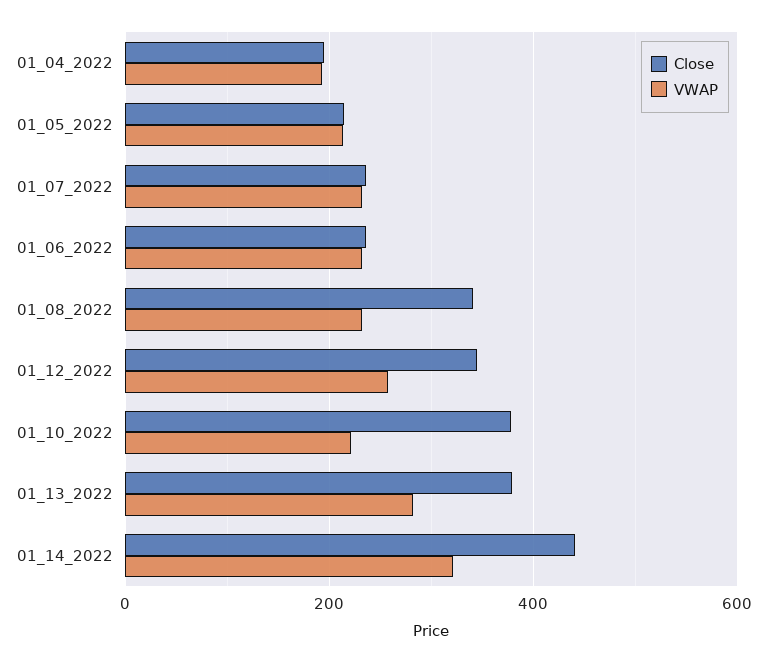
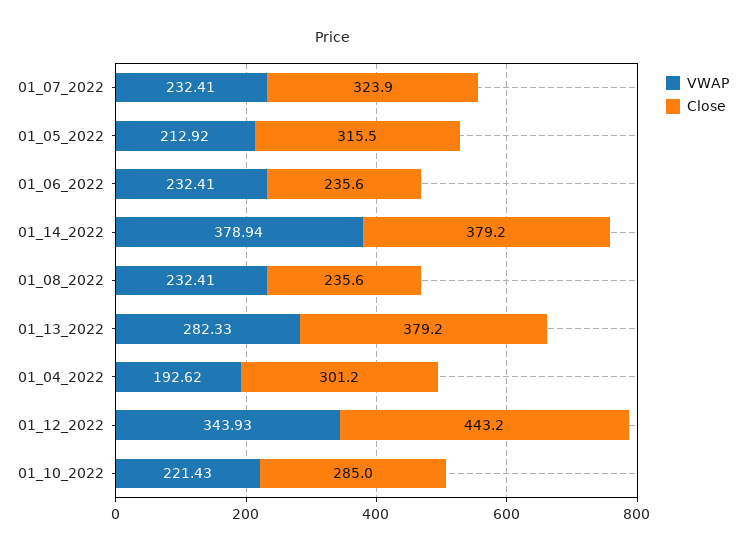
  {
    "Close": {
-     "01_04_2022": 200,
+     "01_04_2022": 301.2,
-     "01_05_2022": 220,
+     "01_05_2022": 315.5,
-     "01_07_2022": 240,
+     "01_07_2022": 323.9,
      "01_06_2022": 235.6,
-     "01_08_2022": 340,
+     "01_08_2022": 235.6,
-     "01_12_2022": 340,
+     "01_12_2022": 443.2,
-     "01_10_2022": 380,
+     "01_10_2022": 285,
      "01_13_2022": 379.2,
-     "01_14_2022": 440
+     "01_14_2022": 379.2
    },
    "VWAP": {
      "01_04_2022": 192.62,
      "01_05_2022": 212.92,
      "01_07_2022": 232.41,
      "01_06_2022": 232.41,
      "01_08_2022": 232.41,
-     "01_12_2022": 260,
+     "01_12_2022": 343.93,
      "01_10_2022": 221.43,
      "01_13_2022": 282.33,
-     "01_14_2022": 320
+     "01_14_2022": 378.94
    }
  }

